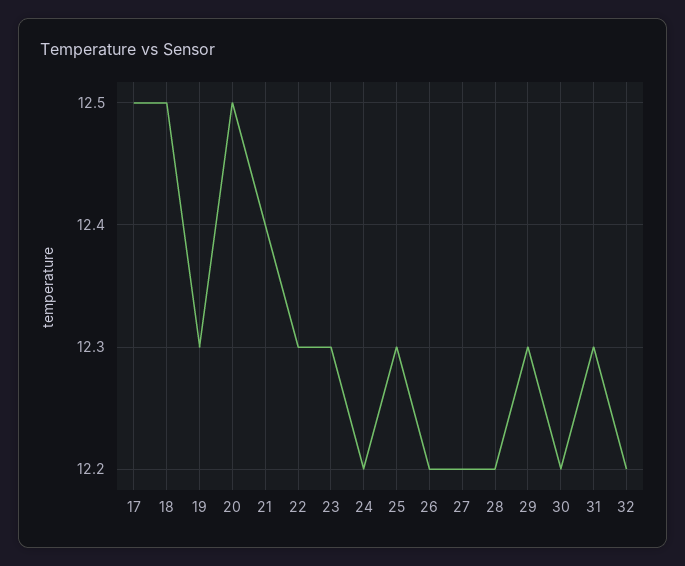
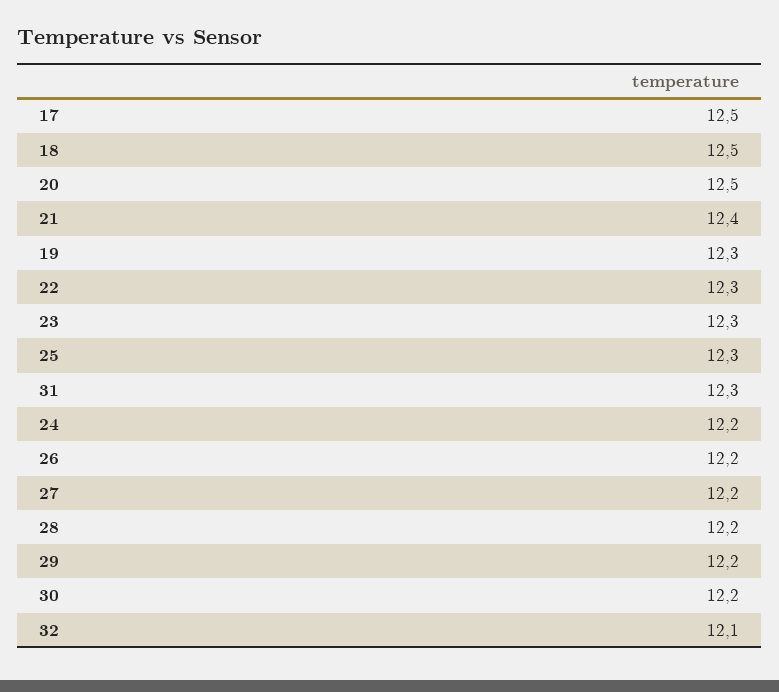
  {
    "17": 12.5,
    "18": 12.5,
    "19": 12.3,
    "20": 12.5,
    "21": 12.4,
    "22": 12.3,
    "23": 12.3,
    "24": 12.2,
    "25": 12.3,
    "26": 12.2,
    "27": 12.2,
    "28": 12.2,
-   "29": 12.3,
+   "29": 12.2,
    "30": 12.2,
    "31": 12.3,
-   "32": 12.2
+   "32": 12.1
  }

